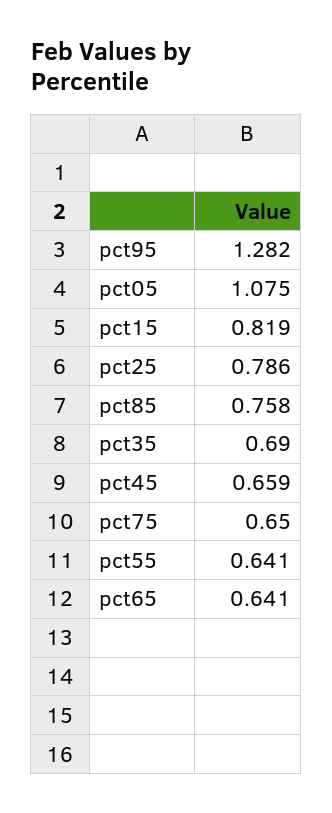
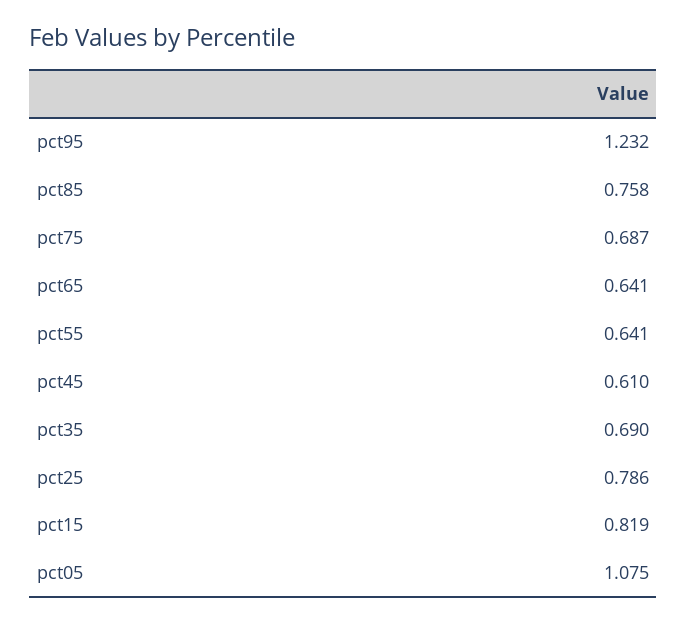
  {
-   "pct95": 1.282,
+   "pct95": 1.232,
    "pct05": 1.075,
    "pct15": 0.819,
    "pct25": 0.786,
    "pct85": 0.758,
    "pct35": 0.69,
-   "pct45": 0.659,
+   "pct45": 0.61,
-   "pct75": 0.65,
+   "pct75": 0.687,
    "pct55": 0.641,
    "pct65": 0.641
  }

